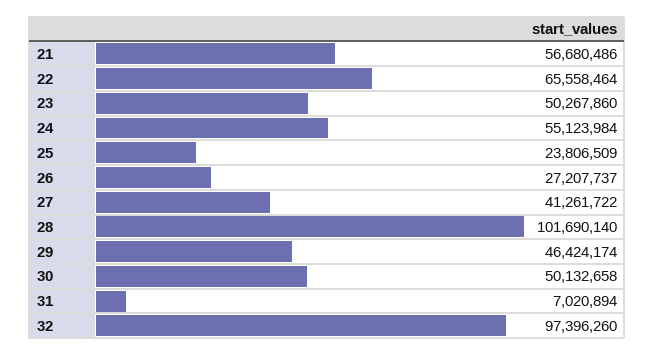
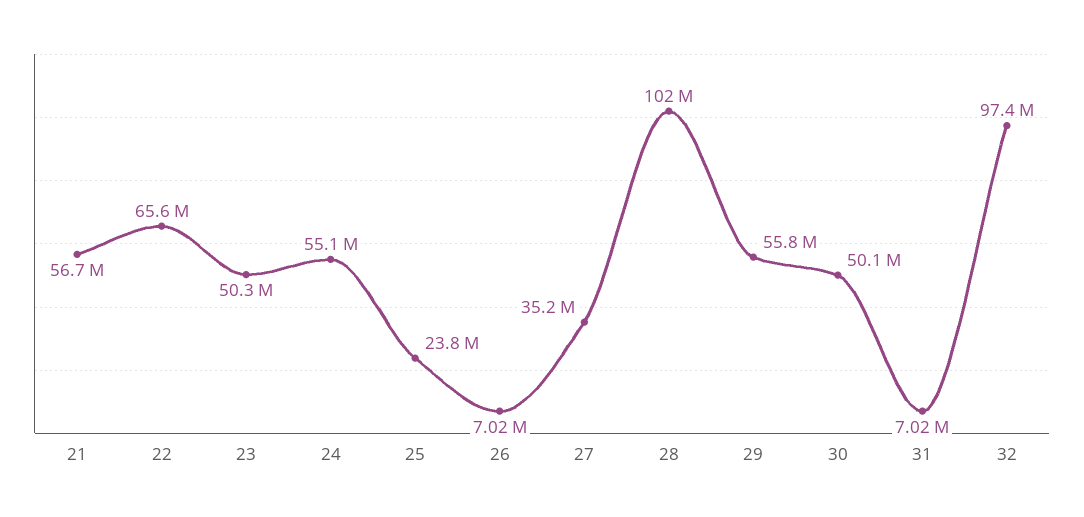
  {
    "21": 56680486,
    "22": 65558464,
    "23": 50267860,
    "24": 55123984,
    "25": 23806509,
-   "26": 27207737,
+   "26": 7020000,
-   "27": 41261722,
+   "27": 35200000,
    "28": 101690140,
-   "29": 46424174,
+   "29": 55800000,
    "30": 50132658,
    "31": 7020894,
    "32": 97396260
  }

